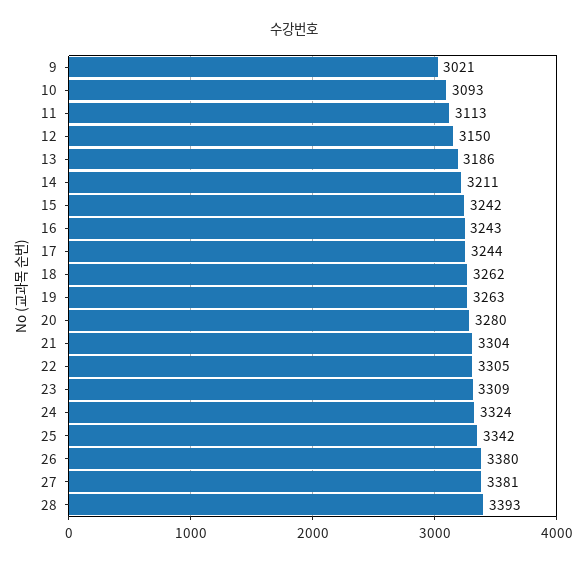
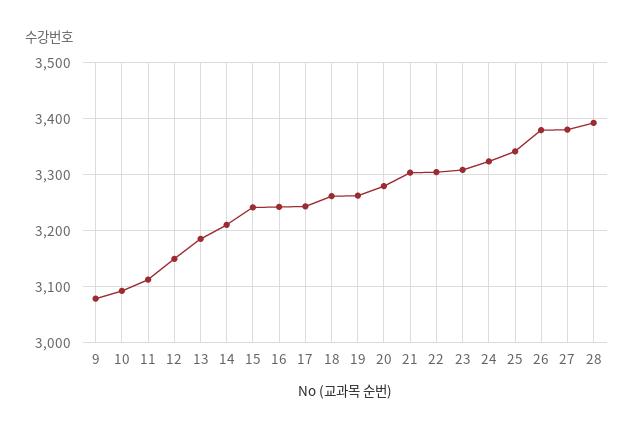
  {
-   "9": 3021,
+   "9": 3080,
    "10": 3093,
    "11": 3113,
    "12": 3150,
    "13": 3186,
    "14": 3211,
    "15": 3242,
    "16": 3243,
    "17": 3244,
    "18": 3262,
    "19": 3263,
    "20": 3280,
    "21": 3304,
    "22": 3305,
    "23": 3309,
    "24": 3324,
    "25": 3342,
    "26": 3380,
    "27": 3381,
    "28": 3393
  }

